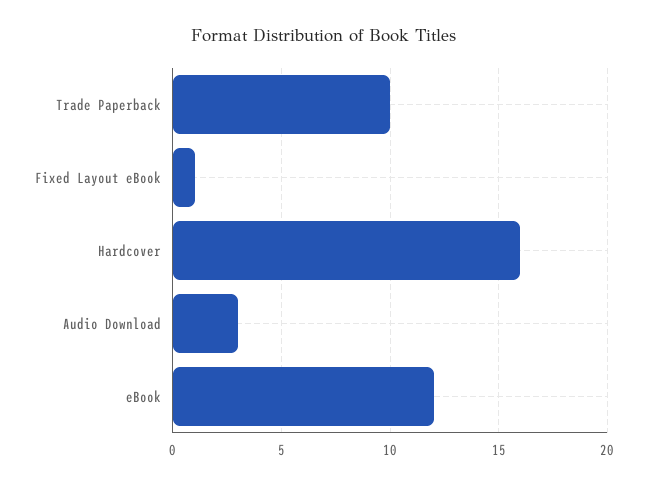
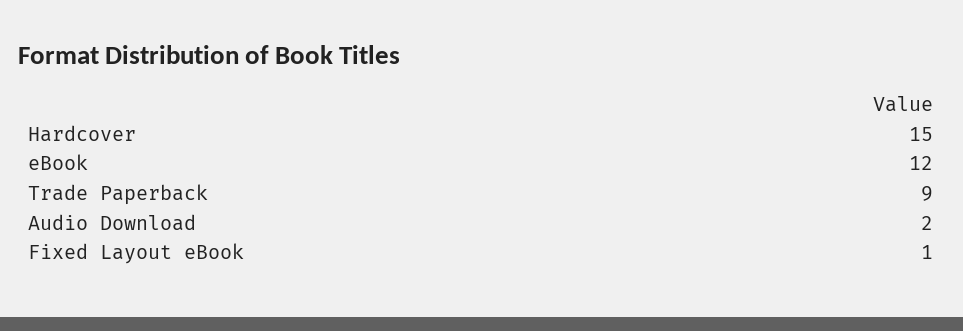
  {
-   "Trade Paperback": 10,
+   "Trade Paperback": 9,
    "Fixed Layout eBook": 1,
-   "Hardcover": 16,
+   "Hardcover": 15,
-   "Audio Download": 3,
+   "Audio Download": 2,
    "eBook": 12
  }

